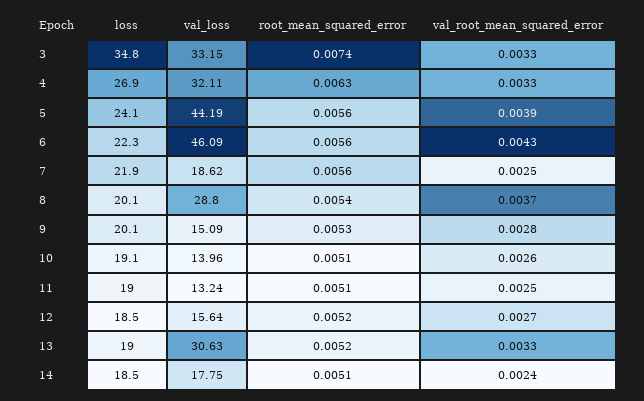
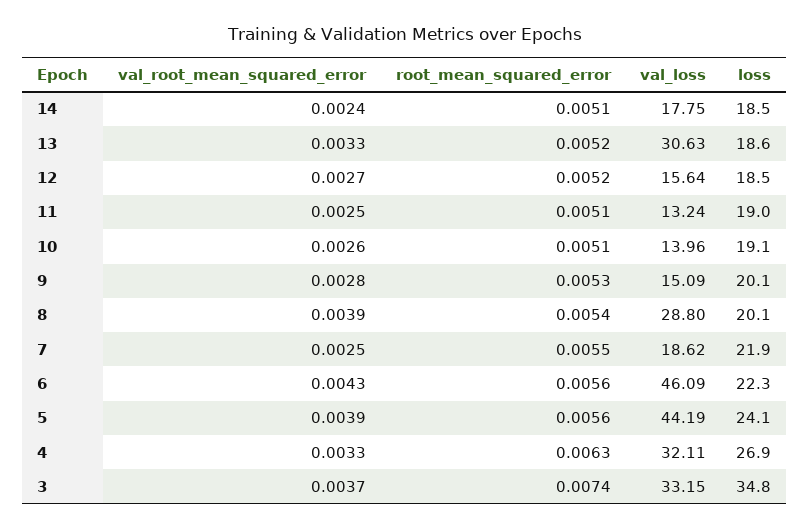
  {
    "loss": {
      "3": 34.8,
      "4": 26.9,
      "5": 24.1,
      "6": 22.3,
      "7": 21.9,
      "8": 20.1,
      "9": 20.1,
      "10": 19.1,
      "11": 19,
      "12": 18.5,
-     "13": 19,
+     "13": 18.6,
      "14": 18.5
    },
    "val_loss": {
      "3": 33.15,
      "4": 32.11,
      "5": 44.19,
      "6": 46.09,
      "7": 18.62,
      "8": 28.8,
      "9": 15.09,
      "10": 13.96,
      "11": 13.24,
      "12": 15.64,
      "13": 30.63,
      "14": 17.75
    },
    "root_mean_squared_error": {
      "3": 0.0074,
      "4": 0.0063,
      "5": 0.0056,
      "6": 0.0056,
-     "7": 0.0056,
+     "7": 0.0055,
      "8": 0.0054,
      "9": 0.0053,
      "10": 0.0051,
      "11": 0.0051,
      "12": 0.0052,
      "13": 0.0052,
      "14": 0.0051
    },
    "val_root_mean_squared_error": {
-     "3": 0.0033,
+     "3": 0.0037,
      "4": 0.0033,
      "5": 0.0039,
      "6": 0.0043,
      "7": 0.0025,
-     "8": 0.0037,
+     "8": 0.0039,
      "9": 0.0028,
      "10": 0.0026,
      "11": 0.0025,
      "12": 0.0027,
      "13": 0.0033,
      "14": 0.0024
    }
  }

